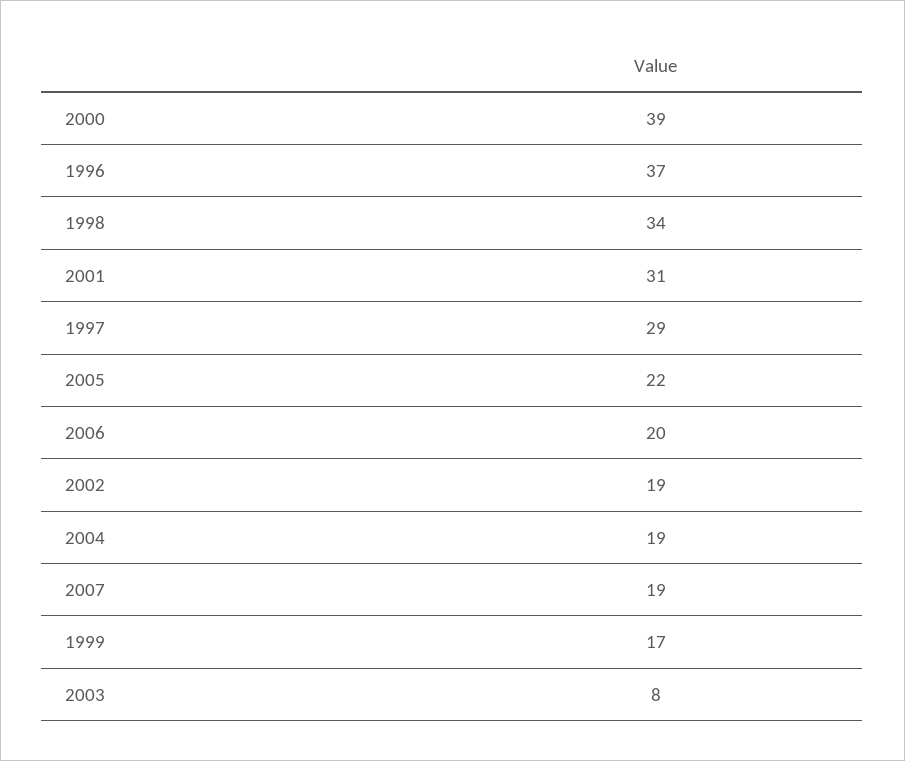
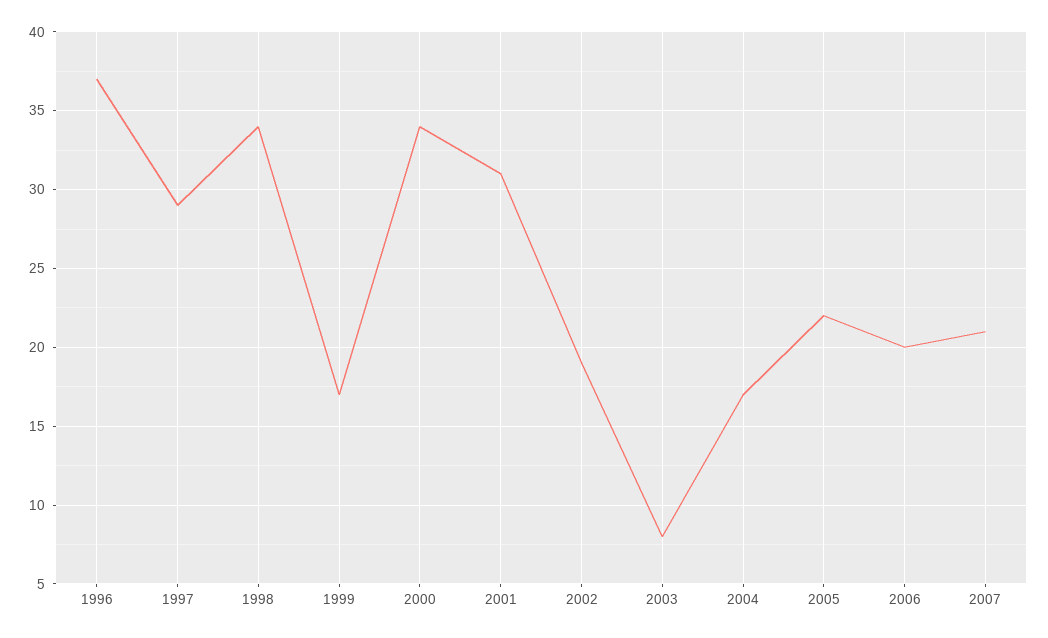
  {
-   "2000": 39,
+   "2000": 34,
    "1996": 37,
    "1998": 34,
    "2001": 31,
    "1997": 29,
    "2005": 22,
    "2006": 20,
    "2002": 19,
-   "2004": 19,
+   "2004": 17,
-   "2007": 19,
+   "2007": 21,
    "1999": 17,
    "2003": 8
  }

